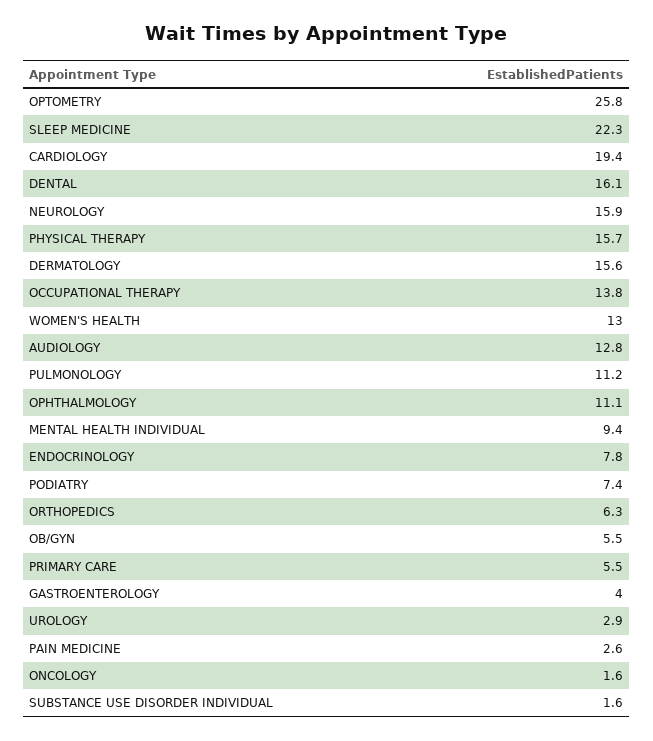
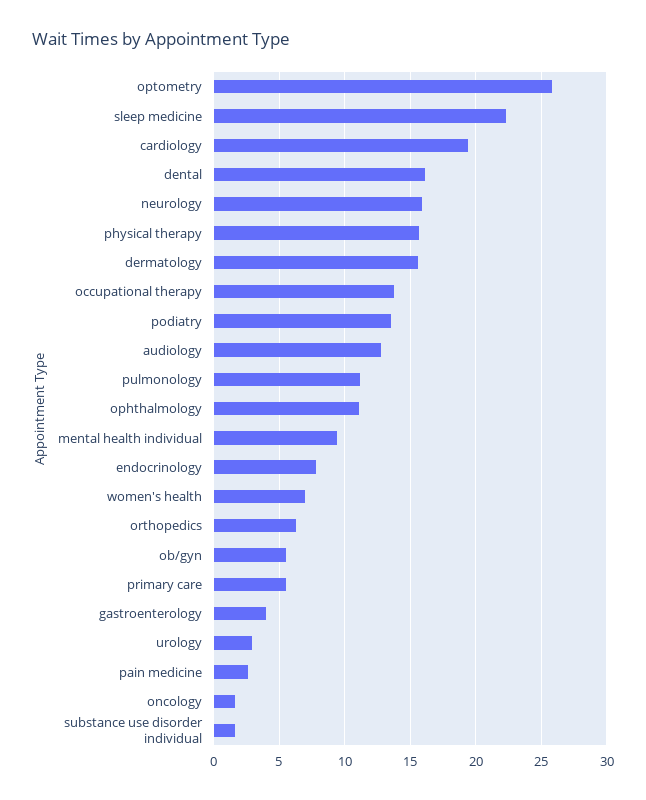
  {
    "OPTOMETRY": 25.8,
    "SLEEP MEDICINE": 22.3,
    "CARDIOLOGY": 19.4,
    "DENTAL": 16.1,
    "NEUROLOGY": 15.9,
    "PHYSICAL THERAPY": 15.7,
    "DERMATOLOGY": 15.6,
    "OCCUPATIONAL THERAPY": 13.8,
-   "WOMEN'S HEALTH": 13,
+   "WOMEN'S HEALTH": 7,
    "AUDIOLOGY": 12.8,
    "PULMONOLOGY": 11.2,
    "OPHTHALMOLOGY": 11.1,
    "MENTAL HEALTH INDIVIDUAL": 9.4,
    "ENDOCRINOLOGY": 7.8,
-   "PODIATRY": 7.4,
+   "PODIATRY": 13.5,
    "ORTHOPEDICS": 6.3,
    "OB/GYN": 5.5,
    "PRIMARY CARE": 5.5,
    "GASTROENTEROLOGY": 4,
    "UROLOGY": 2.9,
    "PAIN MEDICINE": 2.6,
    "ONCOLOGY": 1.6,
    "SUBSTANCE USE DISORDER INDIVIDUAL": 1.6
  }

